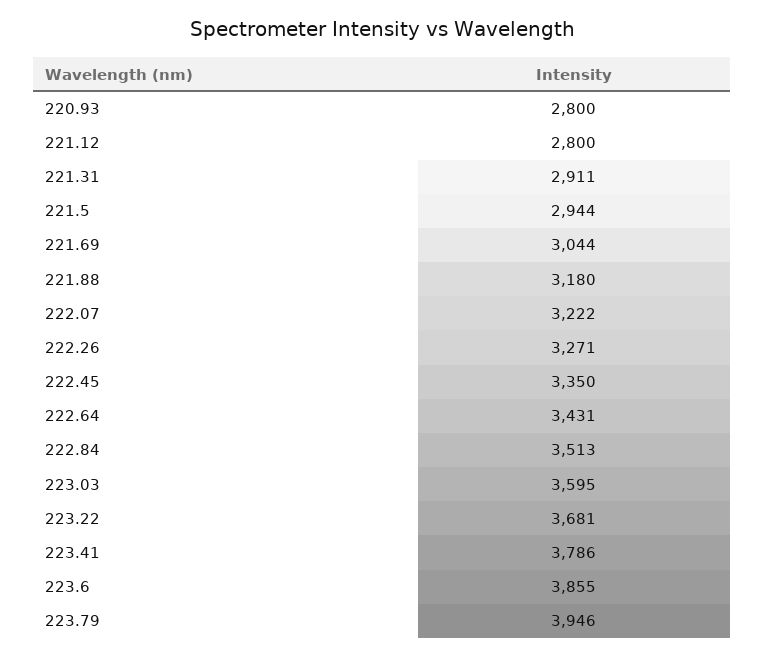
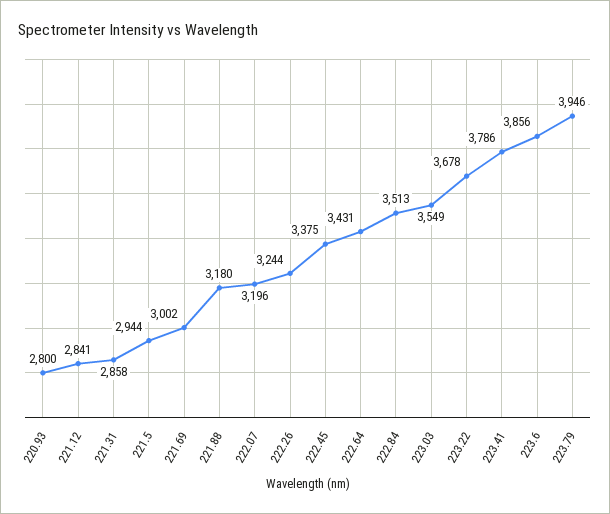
  {
    "220.93": 2800,
-   "221.12": 2800,
+   "221.12": 2841,
-   "221.31": 2911,
+   "221.31": 2858,
    "221.5": 2944,
-   "221.69": 3044,
+   "221.69": 3002,
    "221.88": 3180,
-   "222.07": 3222,
+   "222.07": 3196,
-   "222.26": 3271,
+   "222.26": 3244,
-   "222.45": 3350,
+   "222.45": 3375,
    "222.64": 3431,
    "222.84": 3513,
-   "223.03": 3595,
+   "223.03": 3549,
-   "223.22": 3681,
+   "223.22": 3678,
    "223.41": 3786,
-   "223.6": 3855,
+   "223.6": 3856,
    "223.79": 3946
  }

